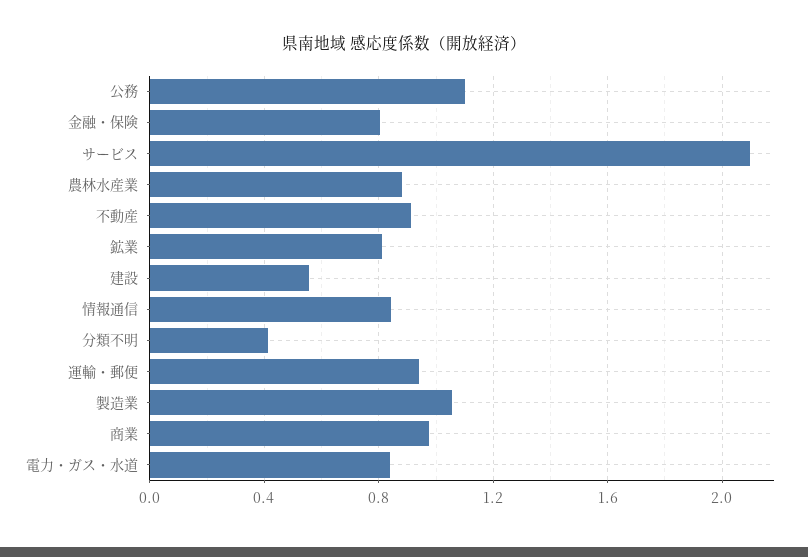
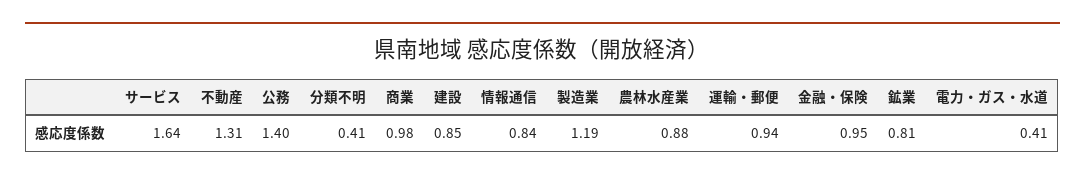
  {
-   "公務": 1.1,
+   "公務": 1.4,
-   "金融・保険": 0.8,
+   "金融・保険": 0.95,
-   "サービス": 2.1,
+   "サービス": 1.64,
    "農林水産業": 0.88,
-   "不動産": 0.9,
+   "不動産": 1.31,
    "鉱業": 0.81,
-   "建設": 0.55,
+   "建設": 0.85,
    "情報通信": 0.84,
    "分類不明": 0.41,
    "運輸・郵便": 0.94,
-   "製造業": 1.05,
+   "製造業": 1.19,
    "商業": 0.98,
-   "電力・ガス・水道": 0.85
+   "電力・ガス・水道": 0.41
  }

